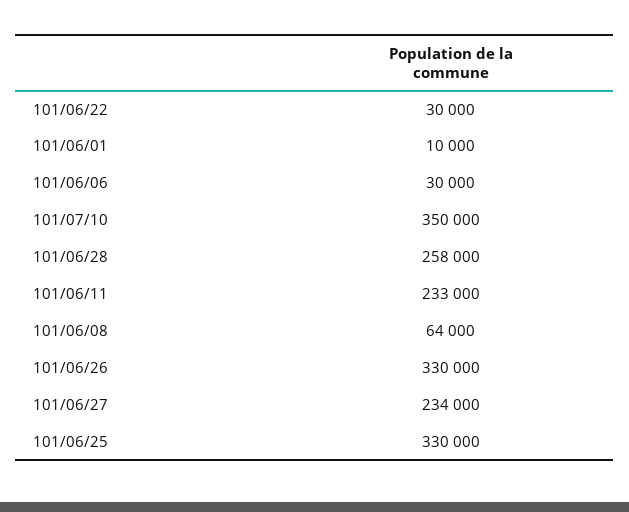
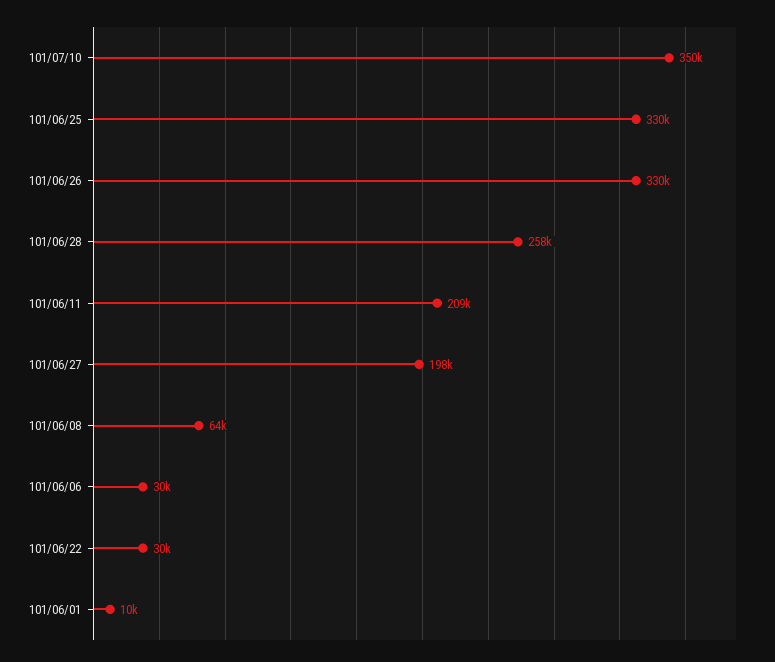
  {
    "101/06/22": 30000,
    "101/06/01": 10000,
    "101/06/06": 30000,
    "101/07/10": 350000,
    "101/06/28": 258000,
-   "101/06/11": 233000,
+   "101/06/11": 209000,
    "101/06/08": 64000,
    "101/06/26": 330000,
-   "101/06/27": 234000,
+   "101/06/27": 198000,
    "101/06/25": 330000
  }

